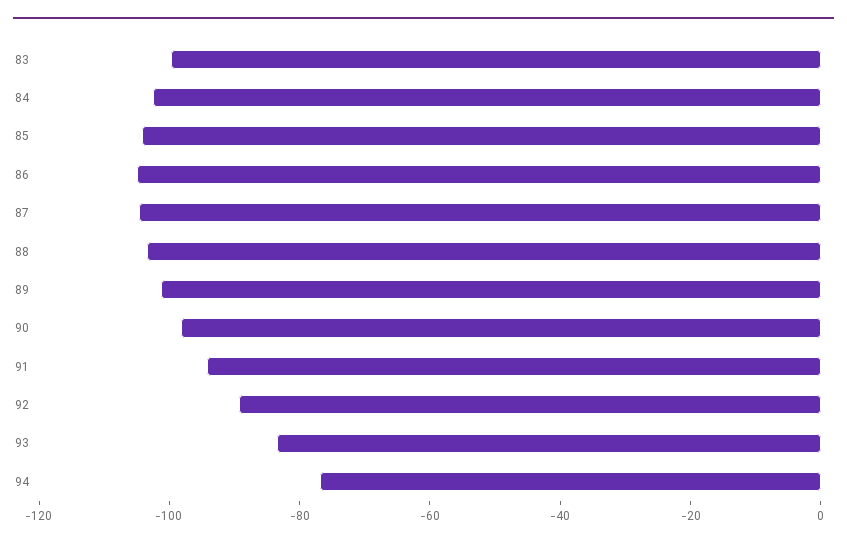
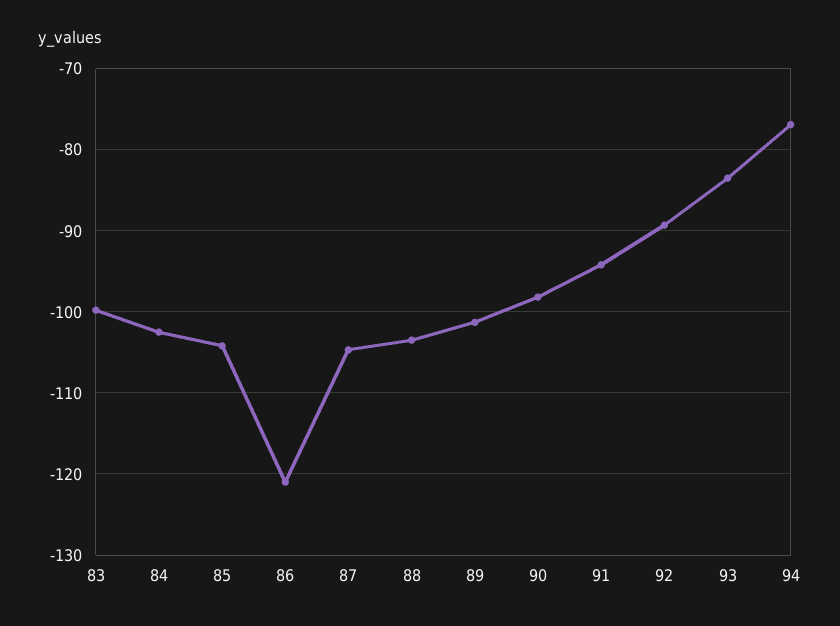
  {
    "83": -100,
    "84": -103,
    "85": -104,
-   "86": -105,
+   "86": -121,
    "87": -105,
    "88": -104,
    "89": -101,
    "90": -98,
    "91": -94,
    "92": -89,
    "93": -84,
    "94": -77
  }

